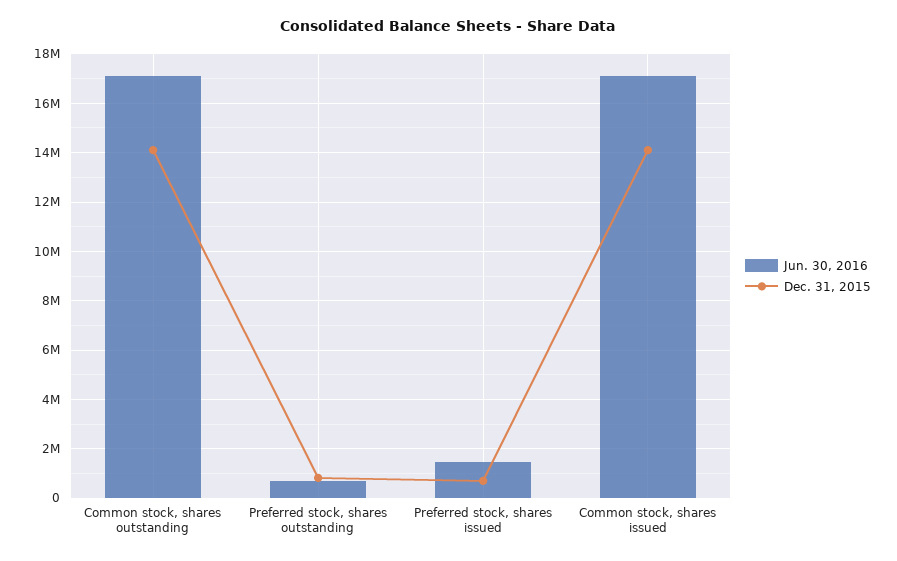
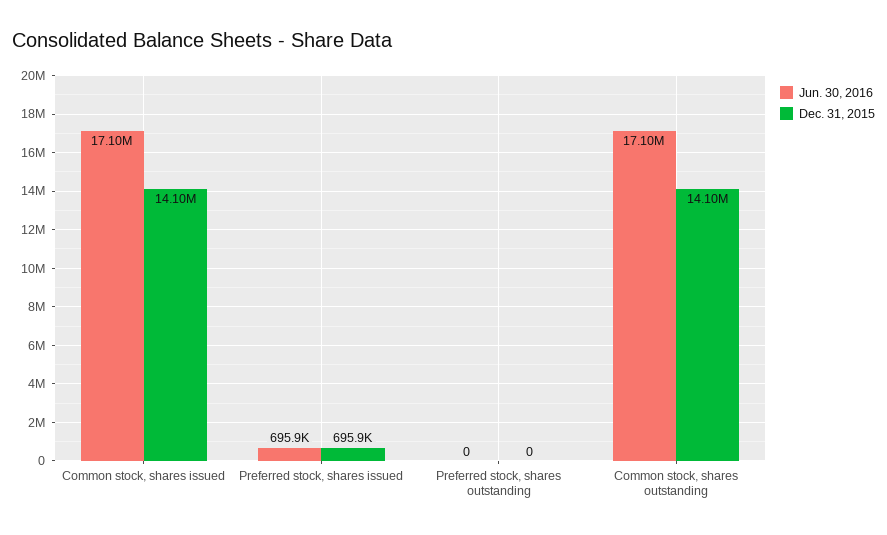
  {
    "Jun. 30, 2016": {
      "Common stock, shares outstanding": 17100000,
-     "Preferred stock, shares outstanding": 750000,
+     "Preferred stock, shares outstanding": 0,
-     "Preferred stock, shares issued": 1500000,
+     "Preferred stock, shares issued": 695900,
      "Common stock, shares issued": 17100000
    },
    "Dec. 31, 2015": {
      "Common stock, shares outstanding": 14100000,
-     "Preferred stock, shares outstanding": 750000,
+     "Preferred stock, shares outstanding": 0,
      "Preferred stock, shares issued": 695900,
      "Common stock, shares issued": 14100000
    }
  }

